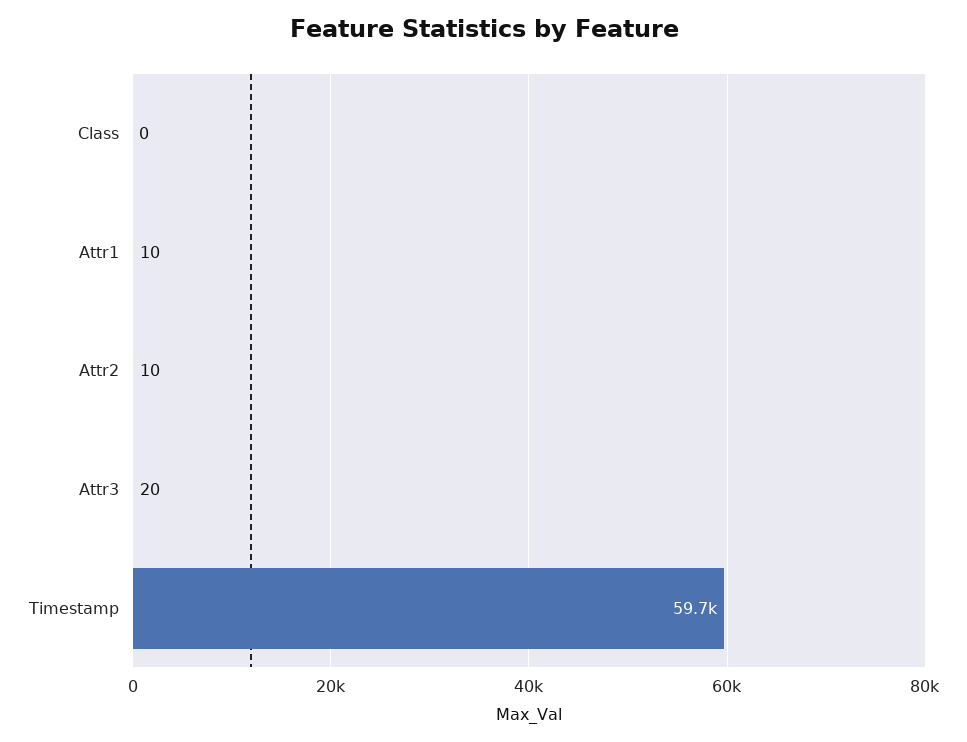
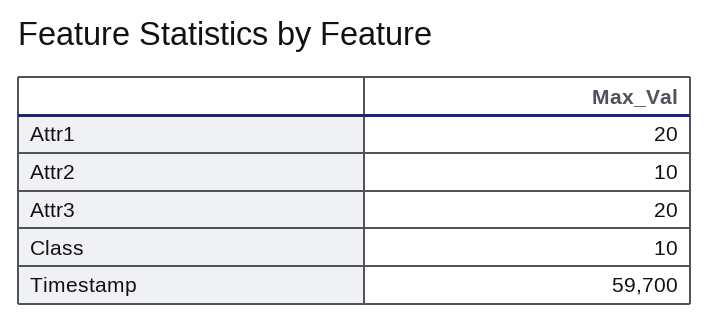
  {
-   "Class": 0,
+   "Class": 10,
-   "Attr1": 10,
+   "Attr1": 20,
    "Attr2": 10,
    "Attr3": 20,
    "Timestamp": 59700
  }

